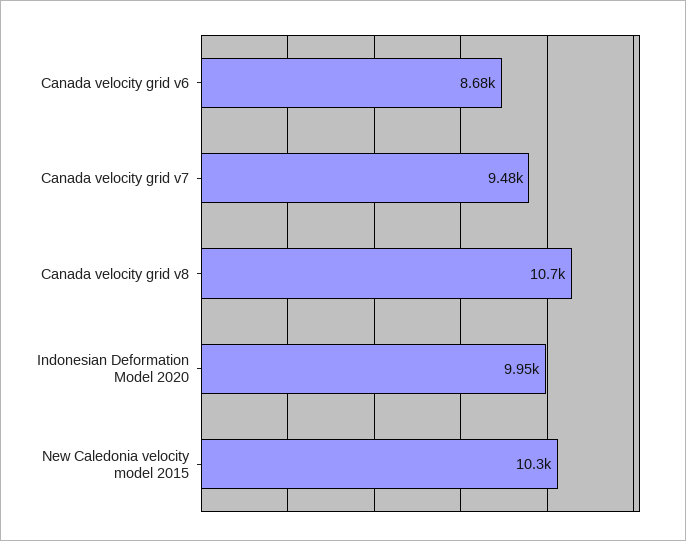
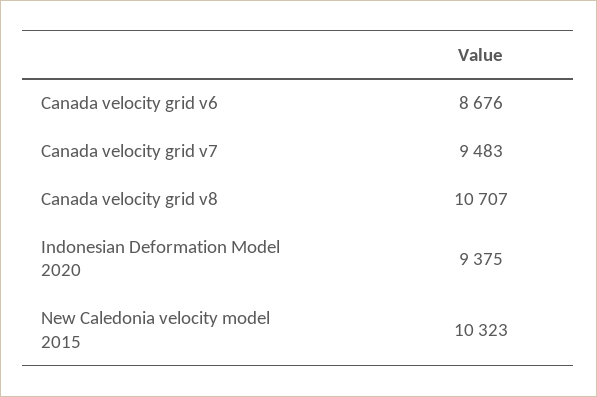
  {
    "Canada velocity grid v6": 8676,
    "Canada velocity grid v7": 9483,
    "Canada velocity grid v8": 10707,
-   "Indonesian Deformation Model 2020": 9950,
+   "Indonesian Deformation Model 2020": 9375,
    "New Caledonia velocity model 2015": 10323
  }

